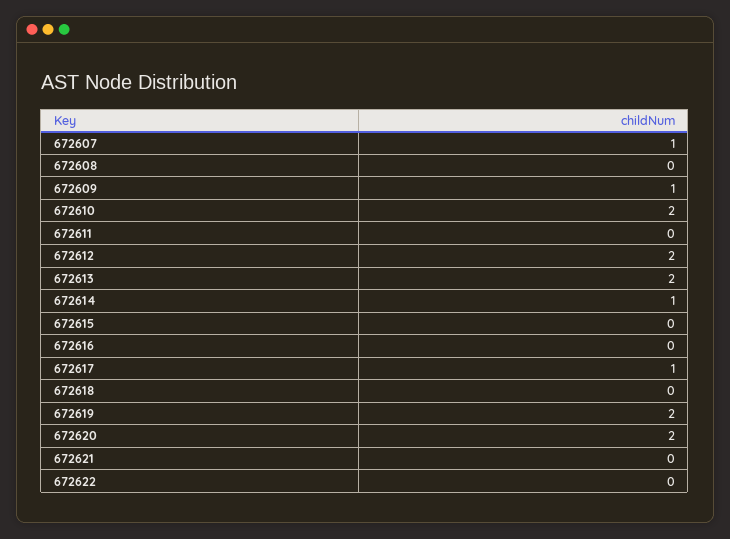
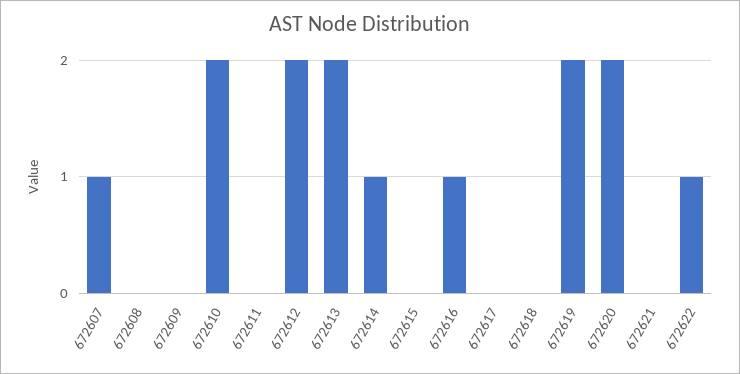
  {
    "672607": 1,
    "672608": 0,
-   "672609": 1,
+   "672609": 0,
    "672610": 2,
    "672611": 0,
    "672612": 2,
    "672613": 2,
    "672614": 1,
    "672615": 0,
-   "672616": 0,
+   "672616": 1,
-   "672617": 1,
+   "672617": 0,
    "672618": 0,
    "672619": 2,
    "672620": 2,
    "672621": 0,
-   "672622": 0
+   "672622": 1
  }

